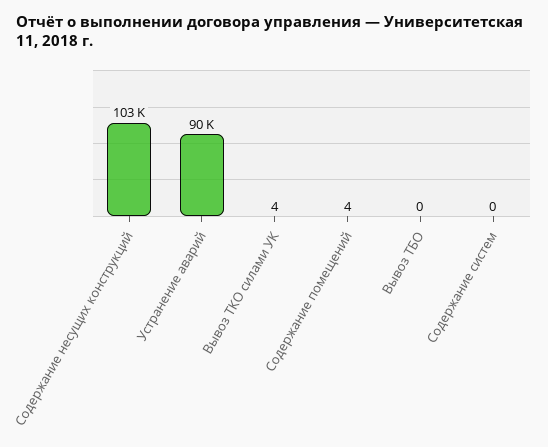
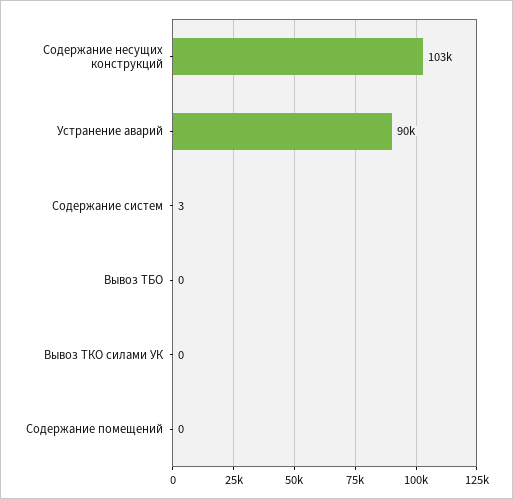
  {
    "Содержание несущих конструкций": 103000,
    "Устранение аварий": 90000,
-   "Вывоз ТКО силами УК": 4,
+   "Вывоз ТКО силами УК": 0,
-   "Содержание помещений": 4,
+   "Содержание помещений": 0,
    "Вывоз ТБО": 0,
-   "Содержание систем": 0
+   "Содержание систем": 3
  }

